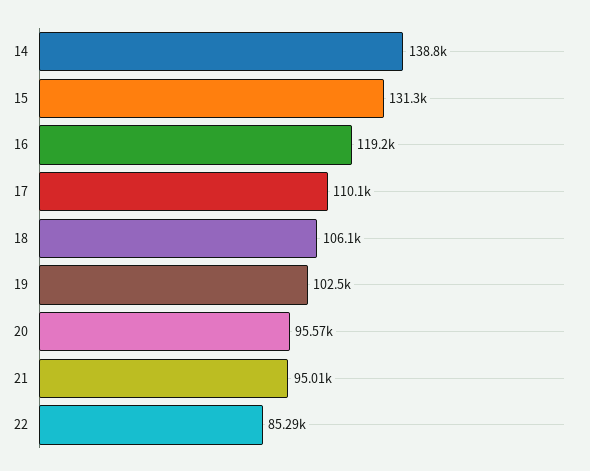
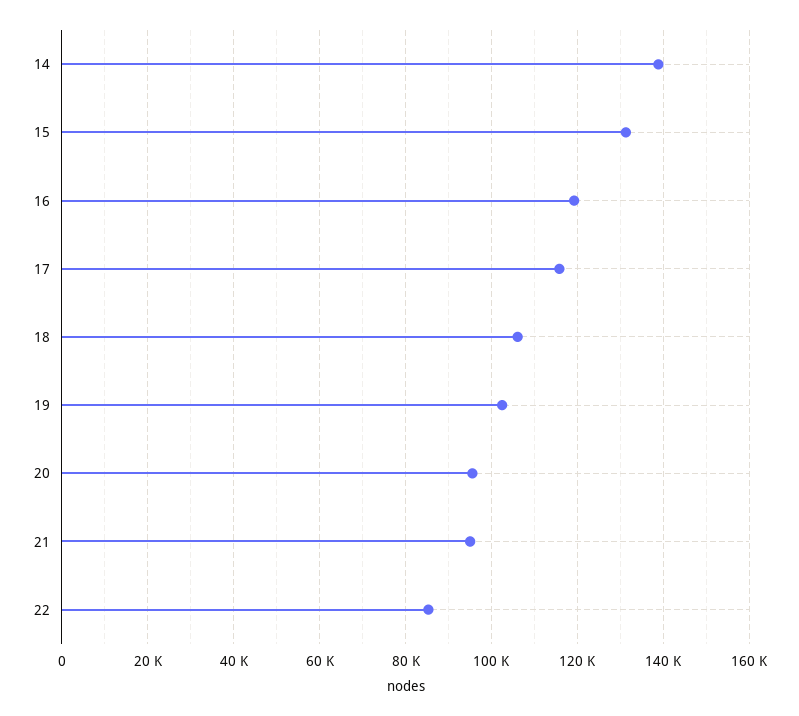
  {
    "14": 138800,
    "15": 131300,
    "16": 119200,
-   "17": 110100,
+   "17": 116000,
    "18": 106100,
    "19": 102500,
    "20": 95570,
    "21": 95010,
    "22": 85290
  }

